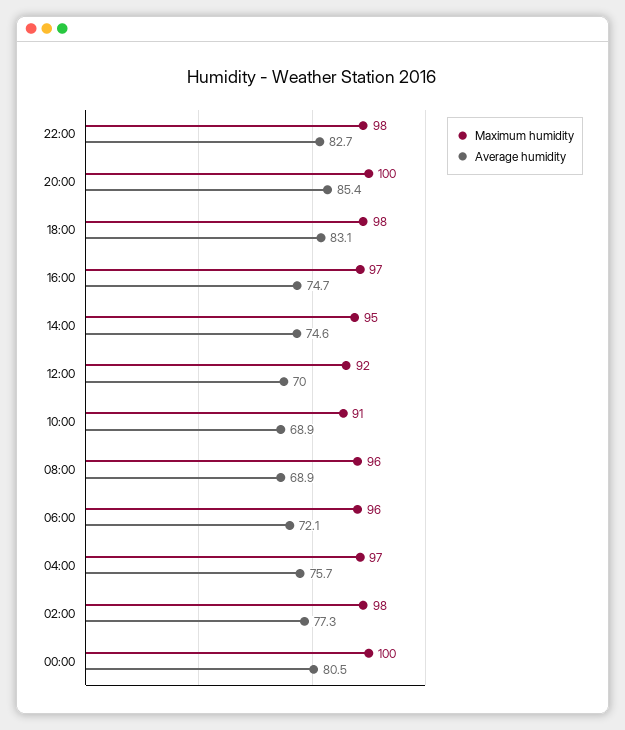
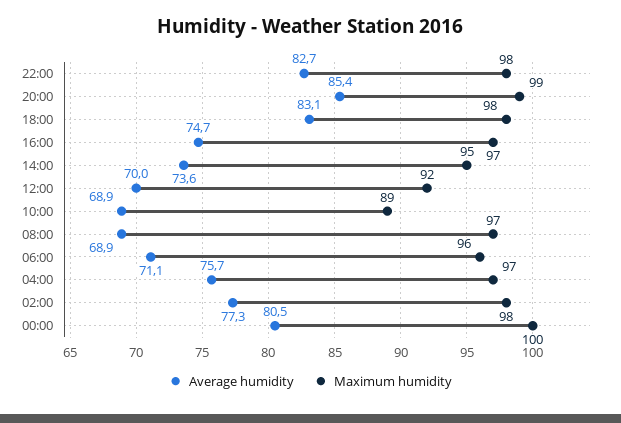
  {
    "Maximum humidity": {
      "22:00": 98,
-     "20:00": 100,
+     "20:00": 99,
      "18:00": 98,
      "16:00": 97,
      "14:00": 95,
      "12:00": 92,
-     "10:00": 91,
+     "10:00": 89,
-     "08:00": 96,
+     "08:00": 97,
      "06:00": 96,
      "04:00": 97,
      "02:00": 98,
      "00:00": 100
    },
    "Average humidity": {
      "22:00": 82.7,
      "20:00": 85.4,
      "18:00": 83.1,
      "16:00": 74.7,
-     "14:00": 74.6,
+     "14:00": 73.6,
      "12:00": 70,
      "10:00": 68.9,
      "08:00": 68.9,
-     "06:00": 72.1,
+     "06:00": 71.1,
      "04:00": 75.7,
      "02:00": 77.3,
      "00:00": 80.5
    }
  }

